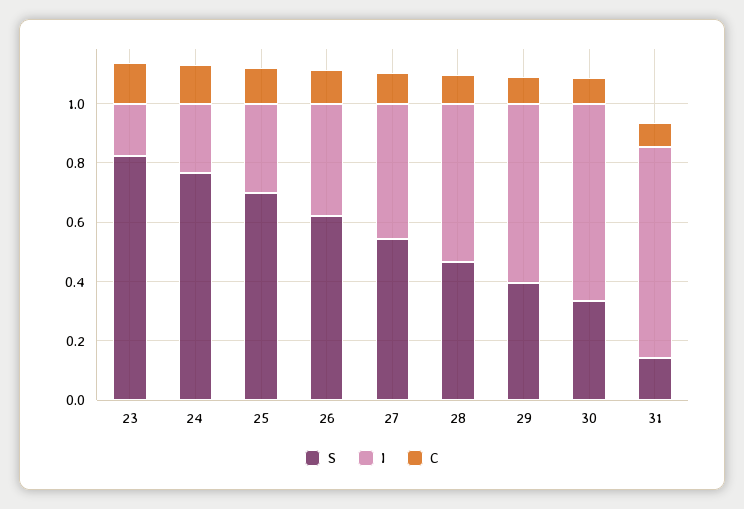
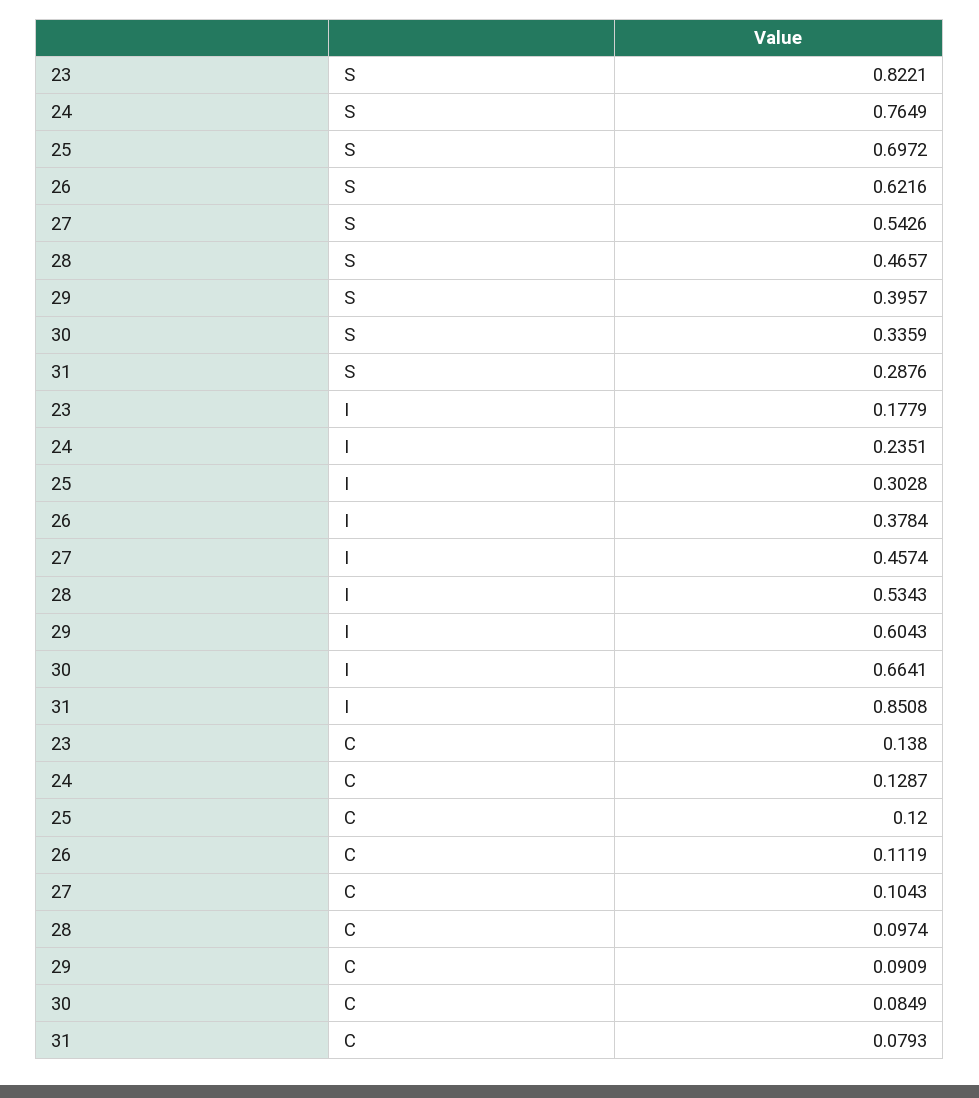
  {
    "S": {
      "23": 0.8221,
      "24": 0.7649,
      "25": 0.6972,
      "26": 0.6216,
      "27": 0.5426,
      "28": 0.4657,
      "29": 0.3957,
      "30": 0.3359,
-     "31": 0.15
+     "31": 0.2876
    },
    "I": {
      "23": 0.1779,
      "24": 0.2351,
      "25": 0.3028,
      "26": 0.3784,
      "27": 0.4574,
      "28": 0.5343,
      "29": 0.6043,
      "30": 0.6641,
-     "31": 0.7
+     "31": 0.8508
    },
    "C": {
      "23": 0.138,
      "24": 0.1287,
      "25": 0.12,
      "26": 0.1119,
      "27": 0.1043,
      "28": 0.0974,
      "29": 0.0909,
      "30": 0.0849,
      "31": 0.0793
    }
  }

